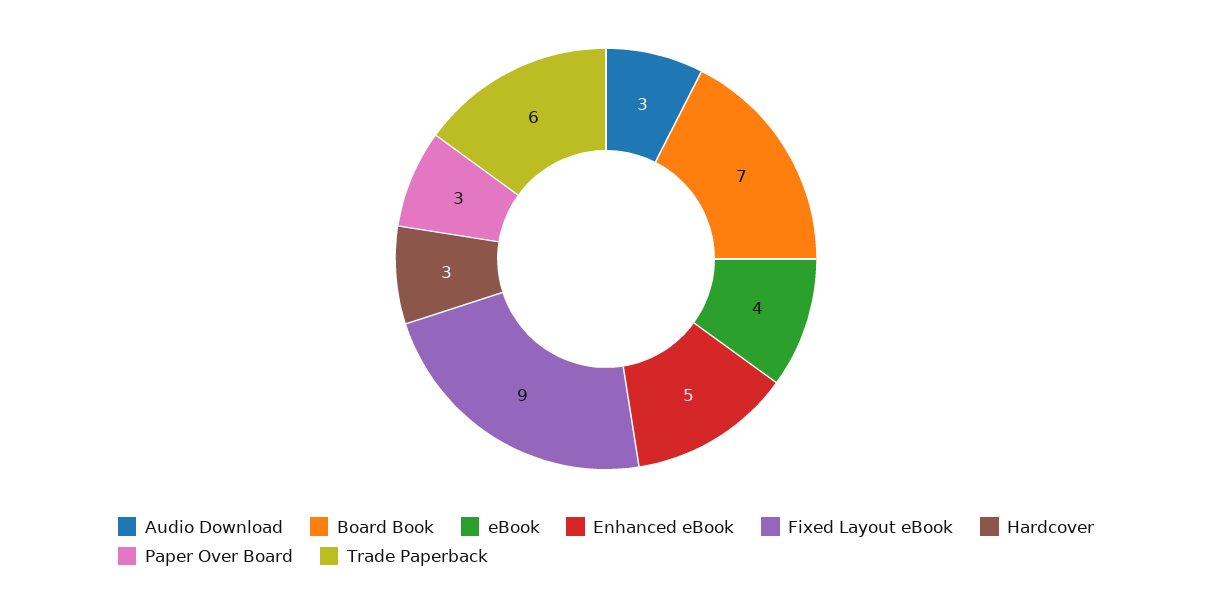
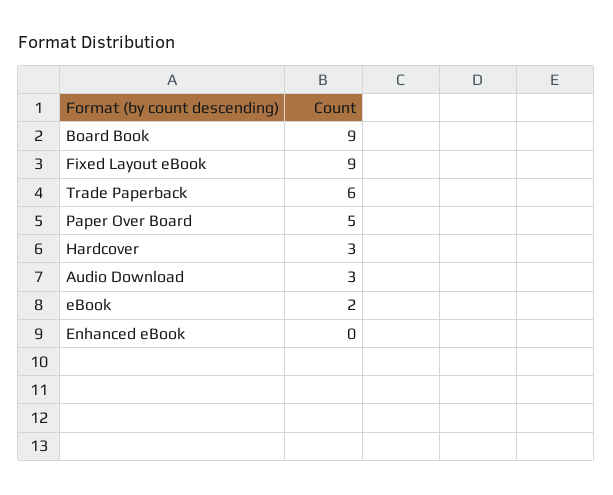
  {
    "Audio Download": 3,
-   "Board Book": 7,
+   "Board Book": 9,
-   "eBook": 4,
+   "eBook": 2,
-   "Enhanced eBook": 5,
+   "Enhanced eBook": 0,
    "Fixed Layout eBook": 9,
    "Hardcover": 3,
-   "Paper Over Board": 3,
+   "Paper Over Board": 5,
    "Trade Paperback": 6
  }

